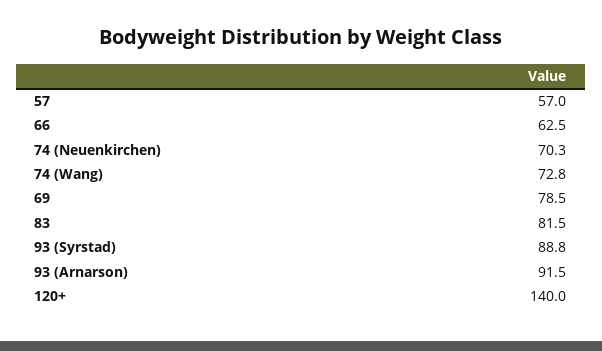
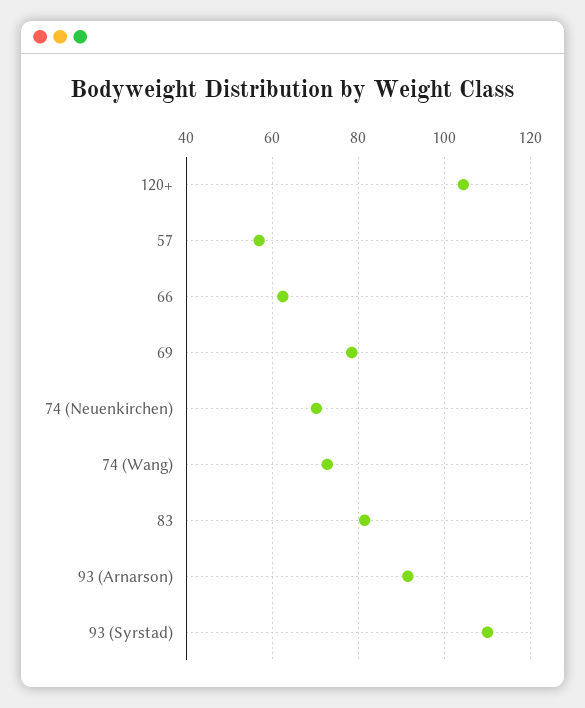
  {
    "57": 57,
    "66": 62.5,
    "74 (Neuenkirchen)": 70.3,
    "74 (Wang)": 72.8,
    "69": 78.5,
    "83": 81.5,
-   "93 (Syrstad)": 88.8,
+   "93 (Syrstad)": 110,
    "93 (Arnarson)": 91.5,
-   "120+": 140
+   "120+": 104
  }

